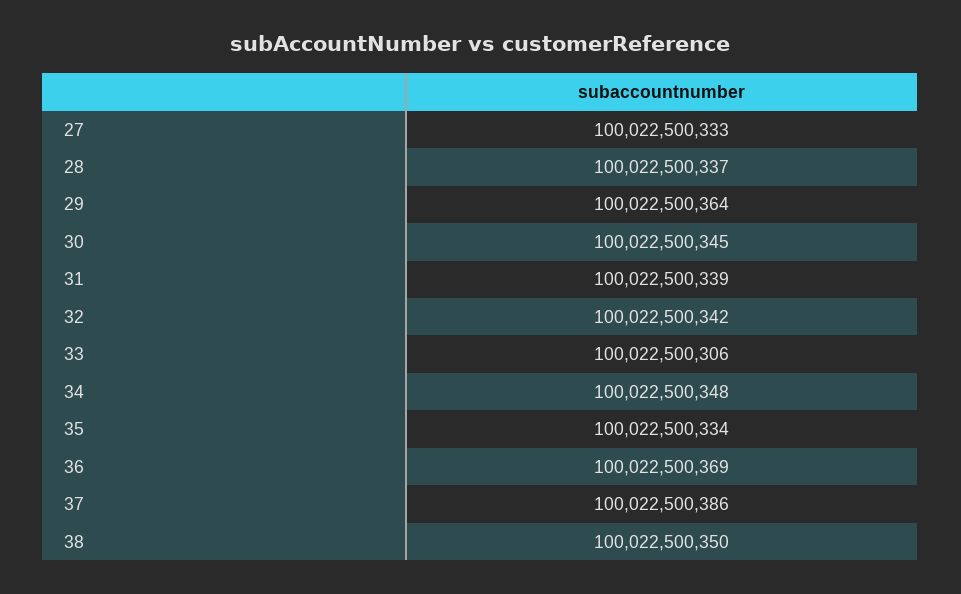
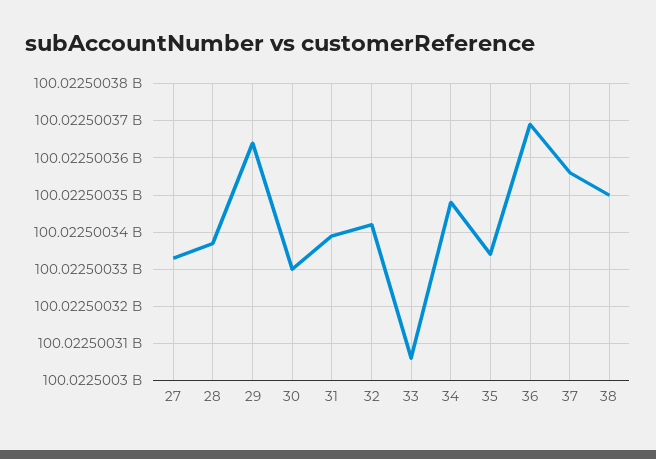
  {
    "27": 100022500333,
    "28": 100022500337,
    "29": 100022500364,
-   "30": 100022500345,
+   "30": 100022500330,
    "31": 100022500339,
    "32": 100022500342,
    "33": 100022500306,
    "34": 100022500348,
    "35": 100022500334,
    "36": 100022500369,
-   "37": 100022500386,
+   "37": 100022500355,
    "38": 100022500350
  }

